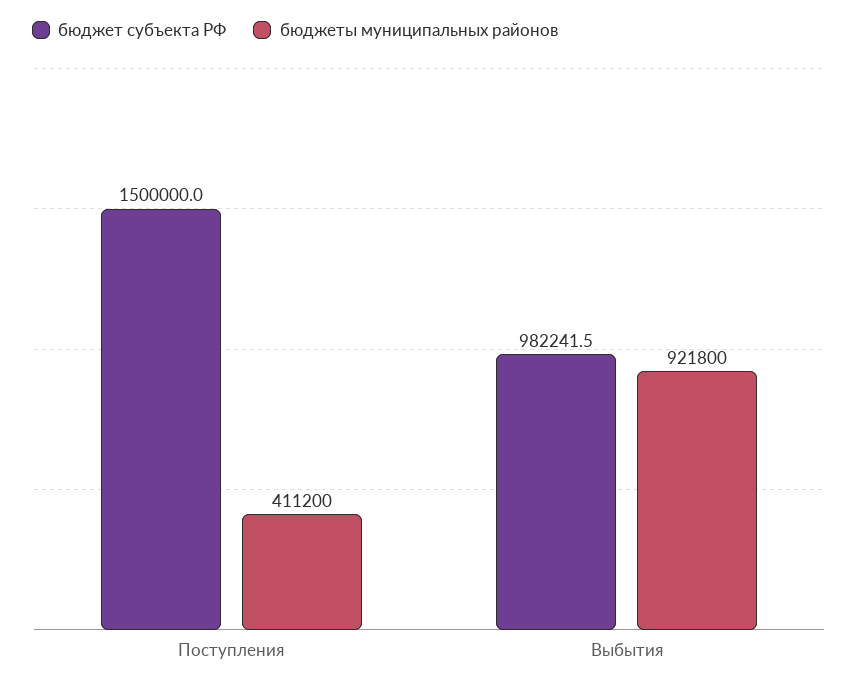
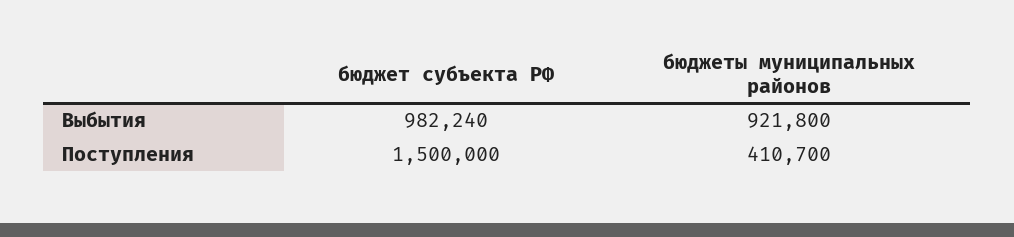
  {
    "бюджет субъекта РФ": {
      "Поступления": 1500000,
-     "Выбытия": 982241.5
+     "Выбытия": 982240
    },
    "бюджеты муниципальных районов": {
-     "Поступления": 411200,
+     "Поступления": 410700,
      "Выбытия": 921800
    }
  }

